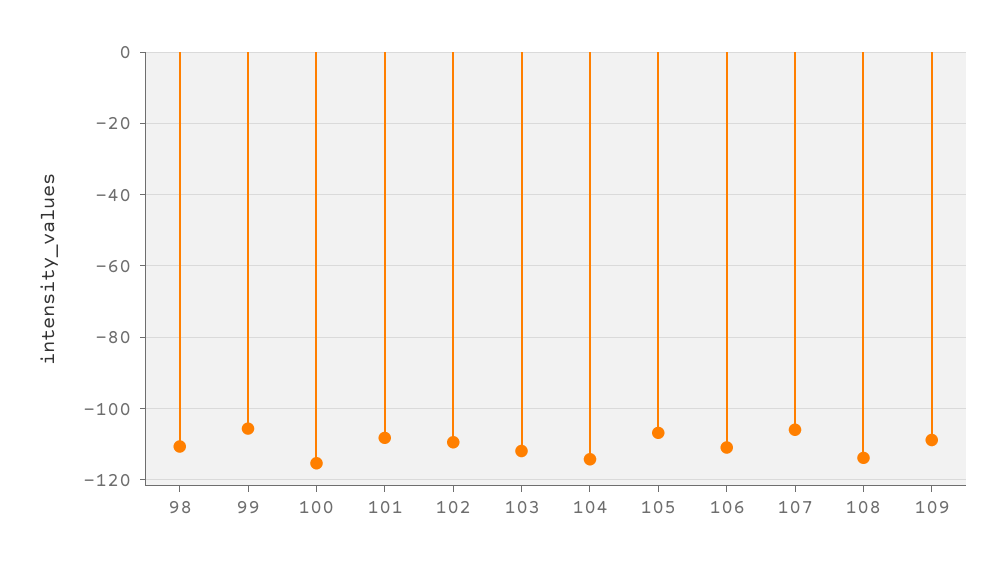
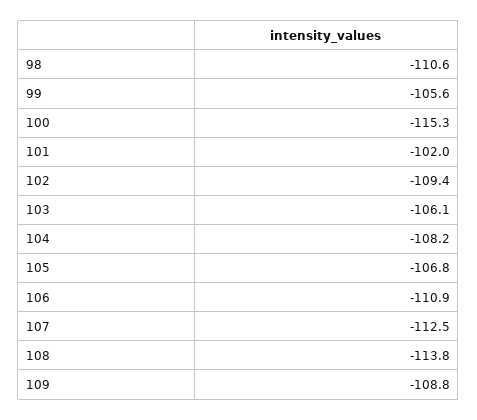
  {
    "98": -110.6,
    "99": -105.6,
    "100": -115.3,
-   "101": -108,
+   "101": -102,
    "102": -109.4,
-   "103": -112,
+   "103": -106.1,
-   "104": -114,
+   "104": -108.2,
    "105": -106.8,
    "106": -110.9,
-   "107": -106,
+   "107": -112.5,
    "108": -113.8,
    "109": -108.8
  }

